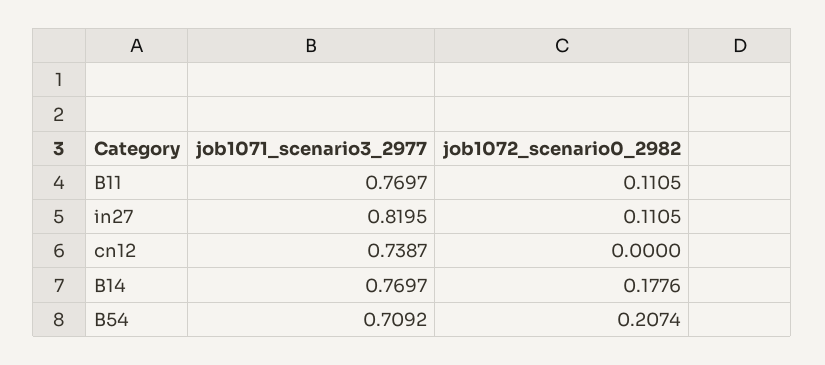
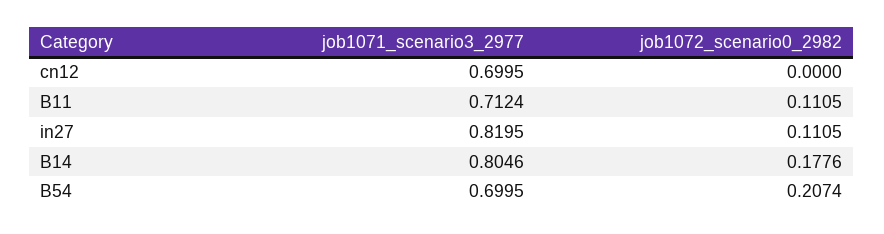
  {
    "job1071_scenario3_2977": {
-     "B11": 0.7697,
+     "B11": 0.7124,
      "in27": 0.8195,
-     "cn12": 0.7387,
+     "cn12": 0.6995,
-     "B14": 0.7697,
+     "B14": 0.8046,
-     "B54": 0.7092
+     "B54": 0.6995
    },
    "job1072_scenario0_2982": {
      "B11": 0.1105,
      "in27": 0.1105,
      "cn12": 0,
      "B14": 0.1776,
      "B54": 0.2074
    }
  }

